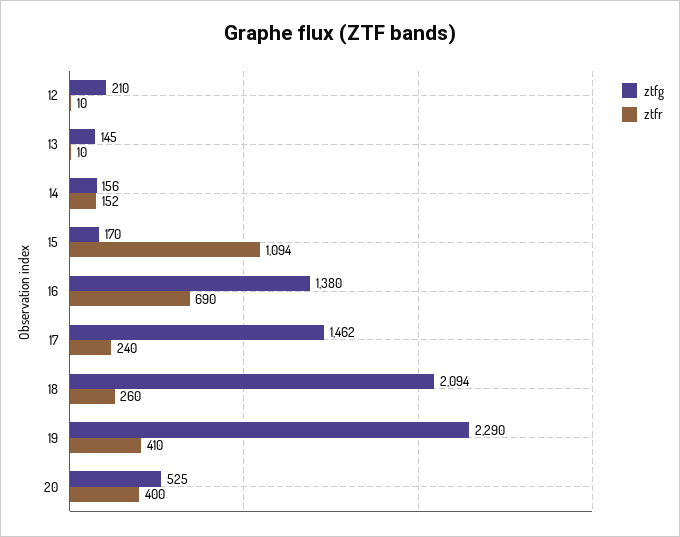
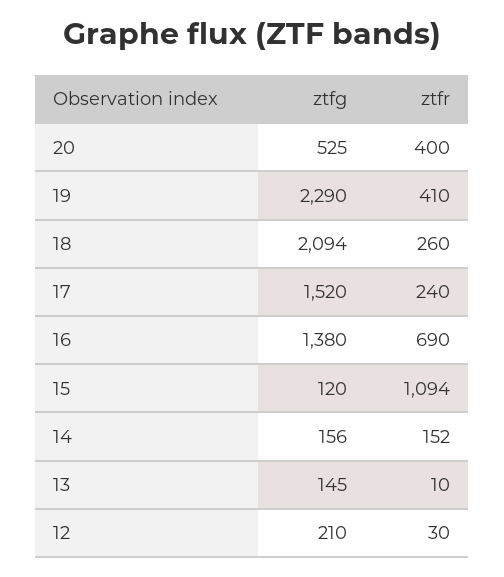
  {
    "ztfg": {
      "12": 210,
      "13": 145,
      "14": 156,
-     "15": 170,
+     "15": 120,
      "16": 1380,
-     "17": 1462,
+     "17": 1520,
      "18": 2094,
      "19": 2290,
      "20": 525
    },
    "ztfr": {
-     "12": 10,
+     "12": 30,
      "13": 10,
      "14": 152,
      "15": 1094,
      "16": 690,
      "17": 240,
      "18": 260,
      "19": 410,
      "20": 400
    }
  }

